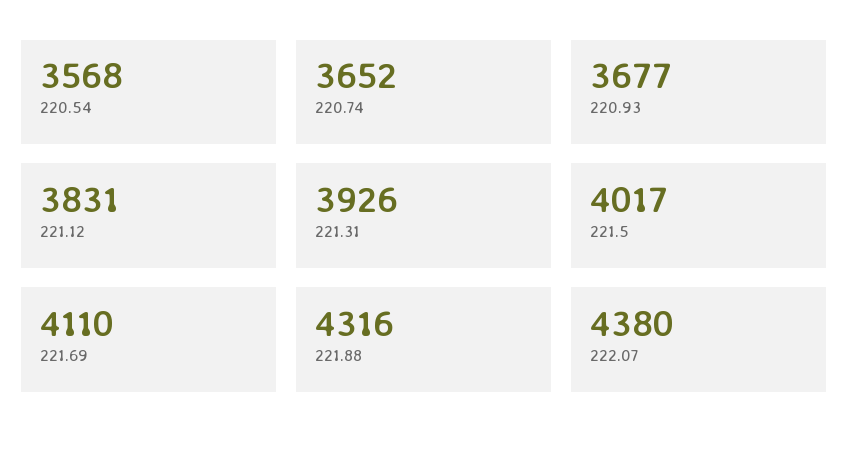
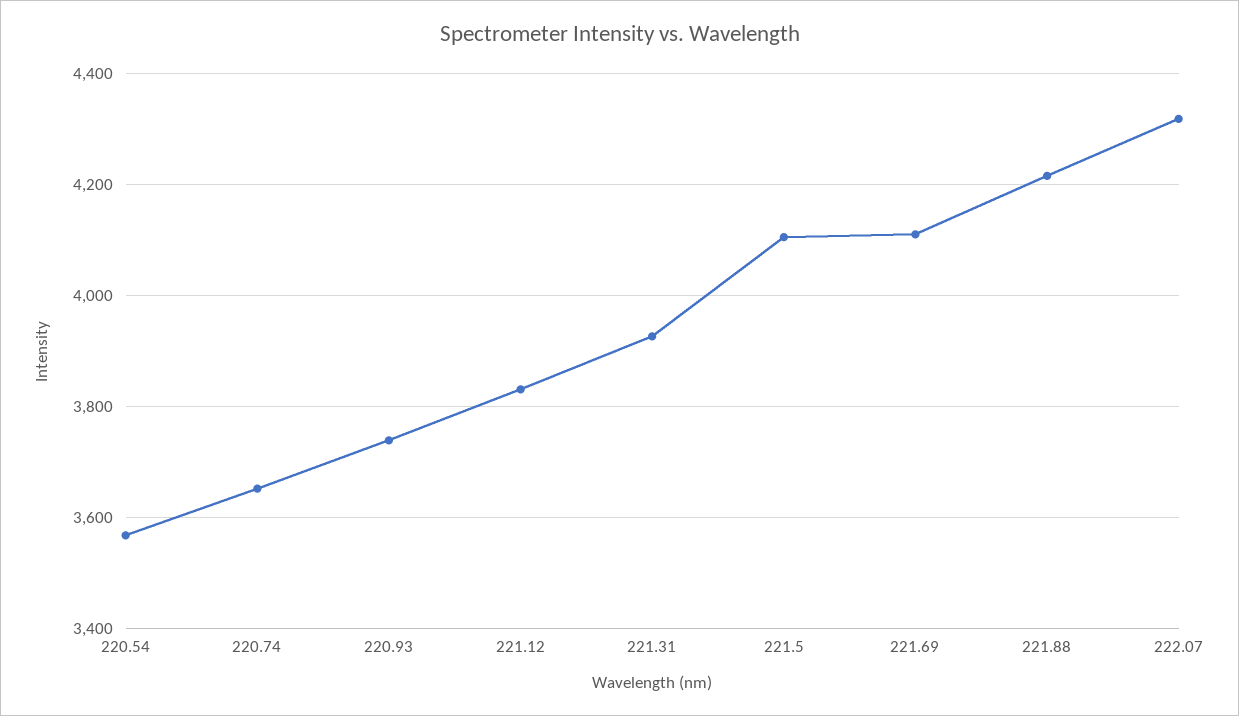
  {
    "220.54": 3568,
    "220.74": 3652,
-   "220.93": 3677,
+   "220.93": 3740,
    "221.12": 3831,
    "221.31": 3926,
-   "221.5": 4017,
+   "221.5": 4100,
    "221.69": 4110,
-   "221.88": 4316,
+   "221.88": 4220,
-   "222.07": 4380
+   "222.07": 4320
  }

